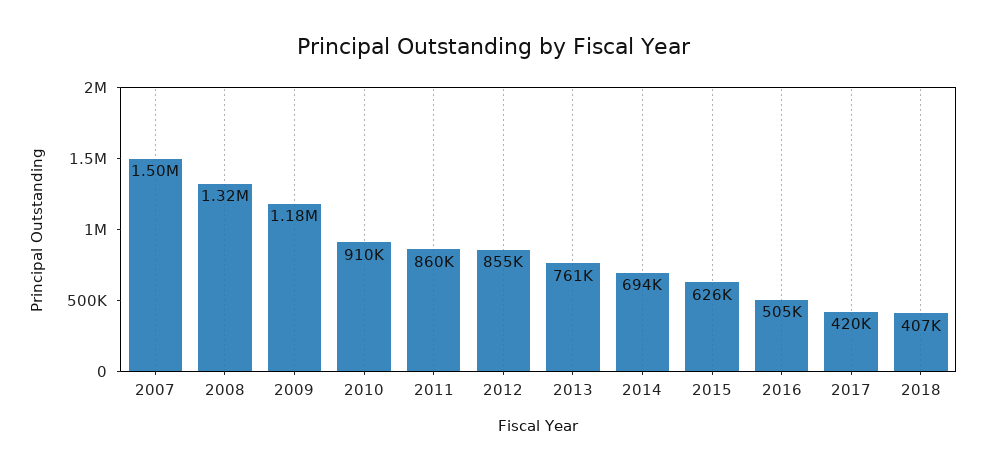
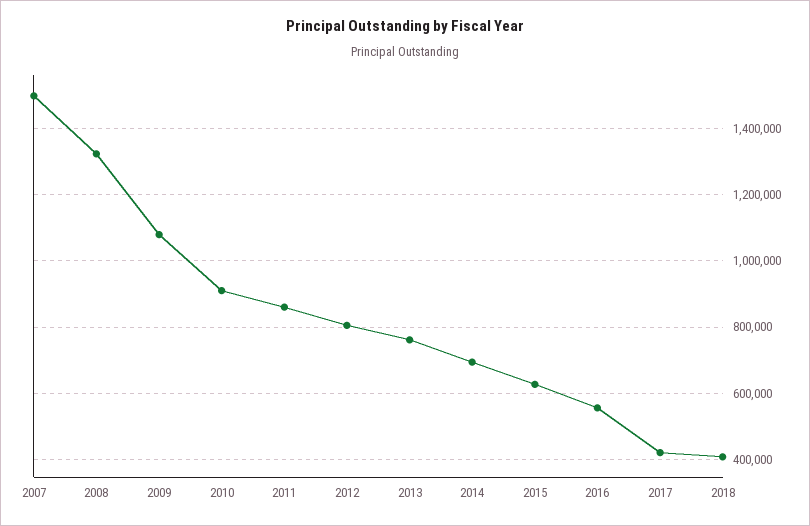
  {
    "2007": 1500000,
    "2008": 1320000,
-   "2009": 1180000,
+   "2009": 1080000,
    "2010": 910000,
    "2011": 860000,
-   "2012": 855000,
+   "2012": 800000,
    "2013": 761000,
    "2014": 694000,
    "2015": 626000,
-   "2016": 505000,
+   "2016": 560000,
    "2017": 420000,
    "2018": 407000
  }

